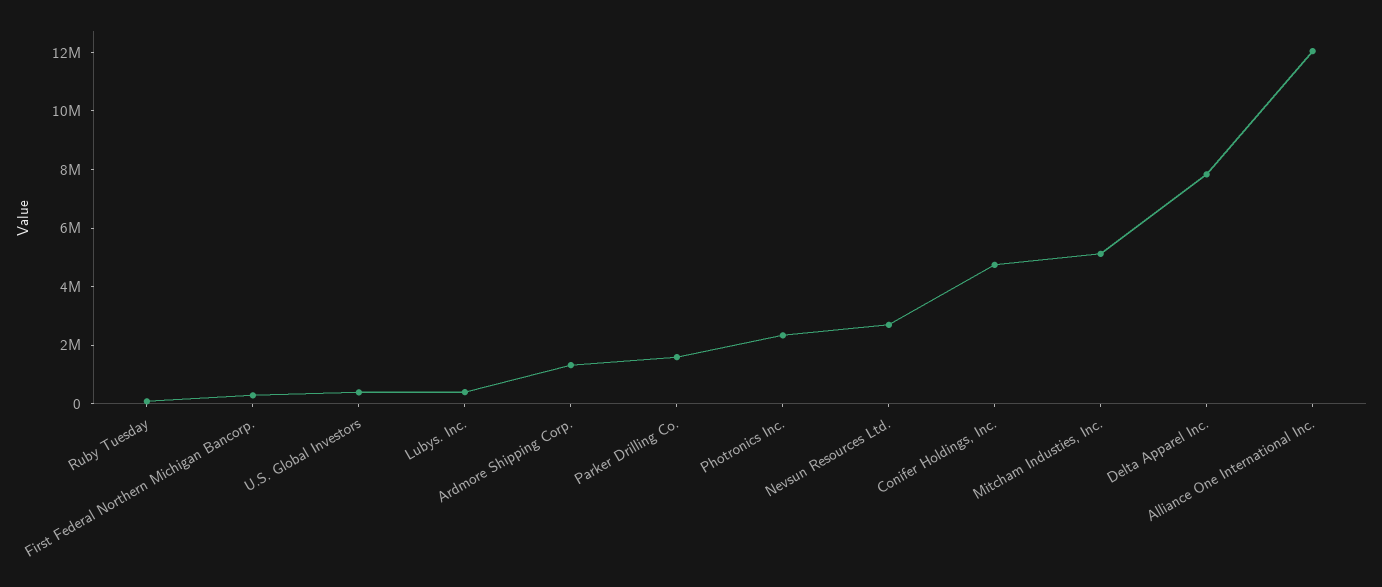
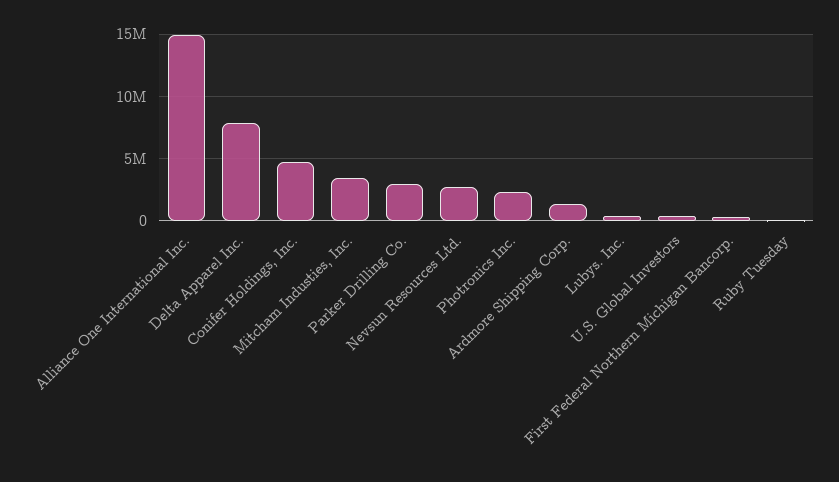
  {
    "Ruby Tuesday": 0,
    "First Federal Northern Michigan Bancorp.": 500000,
    "U.S. Global Investors": 500000,
    "Lubys. Inc.": 500000,
    "Ardmore Shipping Corp.": 1500000,
-   "Parker Drilling Co.": 1500000,
+   "Parker Drilling Co.": 3000000,
    "Photronics Inc.": 2500000,
    "Nevsun Resources Ltd.": 2500000,
    "Conifer Holdings, Inc.": 4500000,
-   "Mitcham Industies, Inc.": 5000000,
+   "Mitcham Industies, Inc.": 3500000,
    "Delta Apparel Inc.": 8000000,
-   "Alliance One International Inc.": 12000000
+   "Alliance One International Inc.": 15000000
  }

